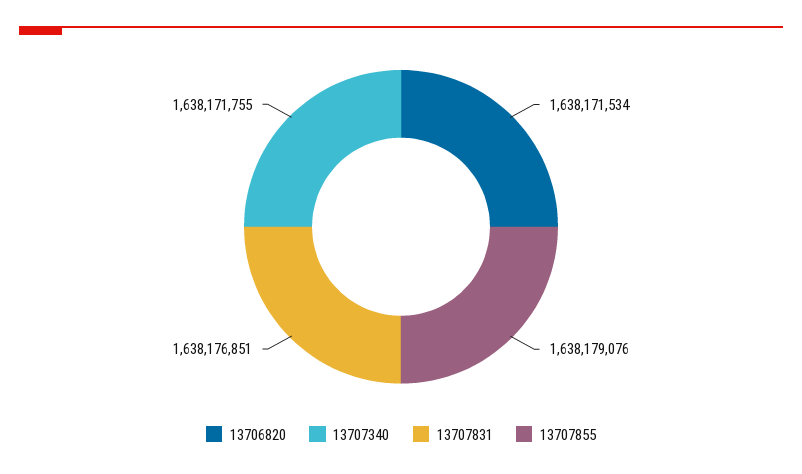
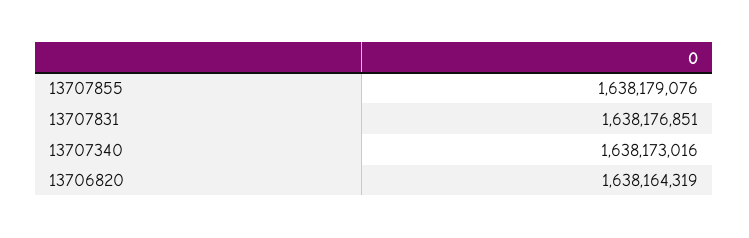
  {
-   "13706820": 1638171534,
+   "13706820": 1638164319,
-   "13707340": 1638171755,
+   "13707340": 1638173016,
    "13707831": 1638176851,
    "13707855": 1638179076
  }

